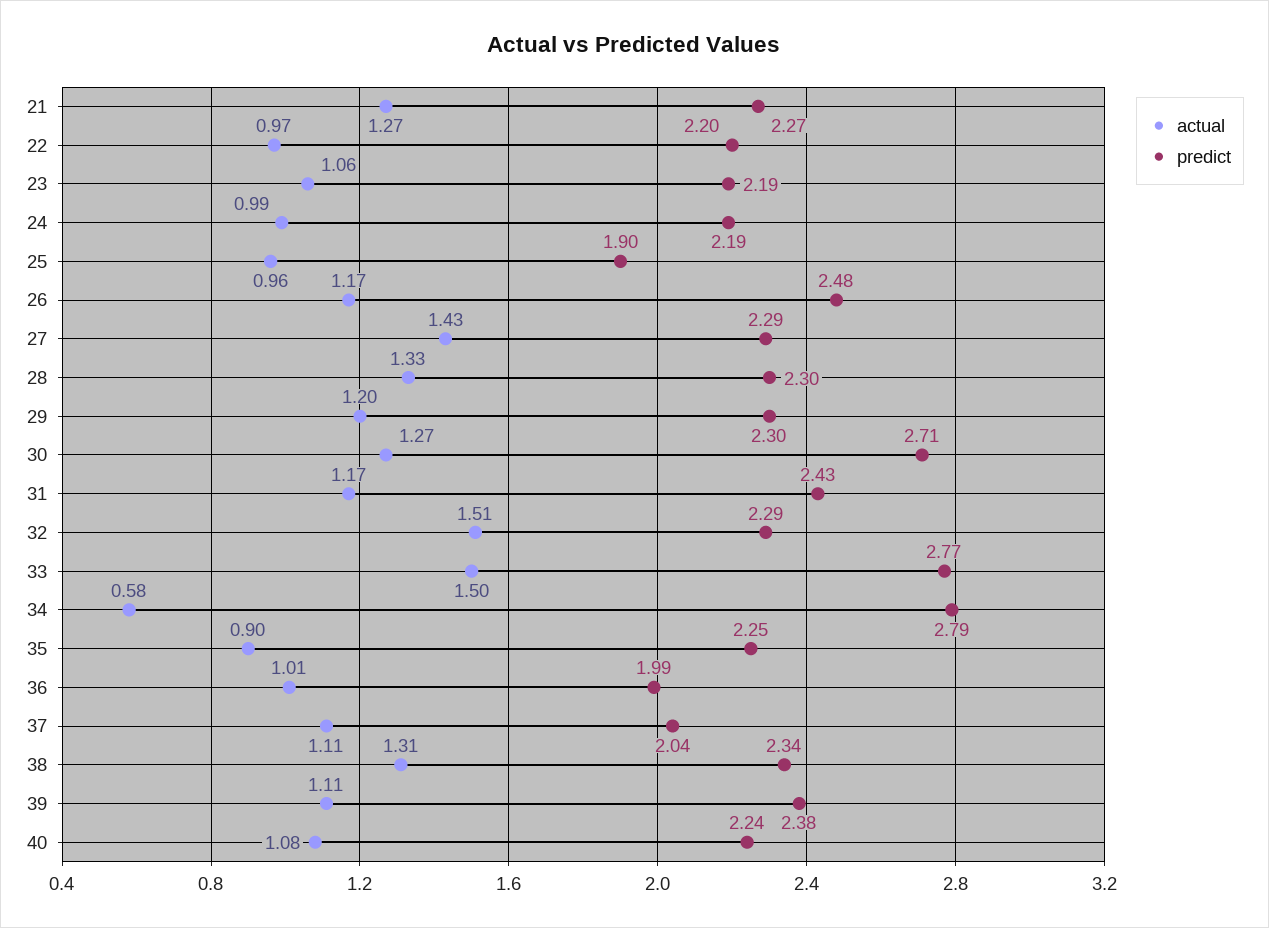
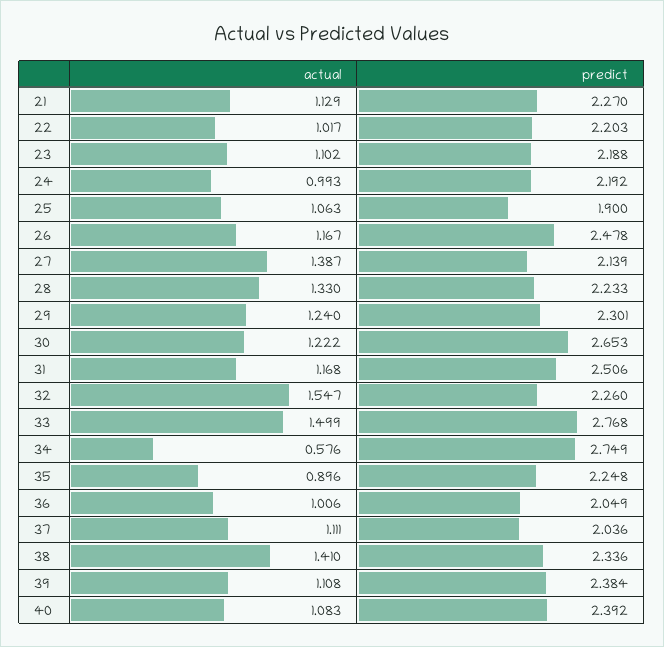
  {
    "actual": {
-     "21": 1.27,
+     "21": 1.129,
-     "22": 0.97,
+     "22": 1.017,
-     "23": 1.06,
+     "23": 1.102,
      "24": 0.993,
-     "25": 0.96,
+     "25": 1.063,
      "26": 1.167,
-     "27": 1.43,
+     "27": 1.387,
      "28": 1.33,
-     "29": 1.2,
+     "29": 1.24,
-     "30": 1.27,
+     "30": 1.222,
      "31": 1.168,
-     "32": 1.51,
+     "32": 1.547,
      "33": 1.499,
      "34": 0.576,
      "35": 0.896,
      "36": 1.006,
      "37": 1.111,
-     "38": 1.31,
+     "38": 1.41,
      "39": 1.108,
      "40": 1.083
    },
    "predict": {
      "21": 2.27,
      "22": 2.203,
      "23": 2.188,
      "24": 2.192,
      "25": 1.9,
      "26": 2.478,
-     "27": 2.29,
+     "27": 2.139,
-     "28": 2.3,
+     "28": 2.233,
      "29": 2.301,
-     "30": 2.71,
+     "30": 2.653,
-     "31": 2.43,
+     "31": 2.506,
-     "32": 2.29,
+     "32": 2.26,
      "33": 2.768,
-     "34": 2.79,
+     "34": 2.749,
      "35": 2.248,
-     "36": 1.99,
+     "36": 2.049,
      "37": 2.036,
      "38": 2.336,
      "39": 2.384,
-     "40": 2.24
+     "40": 2.392
    }
  }

